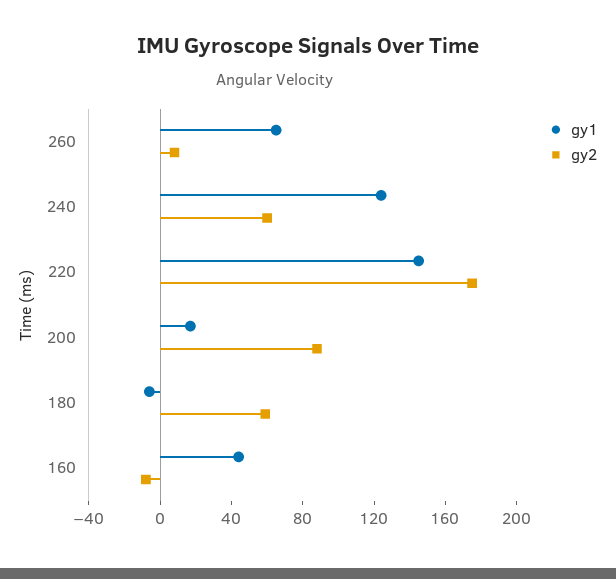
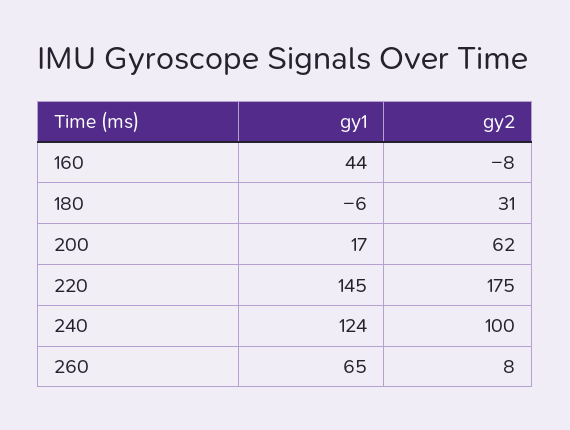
  {
    "gy1": {
      "260": 65,
      "240": 124,
      "220": 145,
      "200": 17,
      "180": -6,
      "160": 44
    },
    "gy2": {
      "260": 8,
-     "240": 60,
+     "240": 100,
      "220": 175,
-     "200": 90,
+     "200": 62,
-     "180": 60,
+     "180": 31,
      "160": -8
    }
  }

